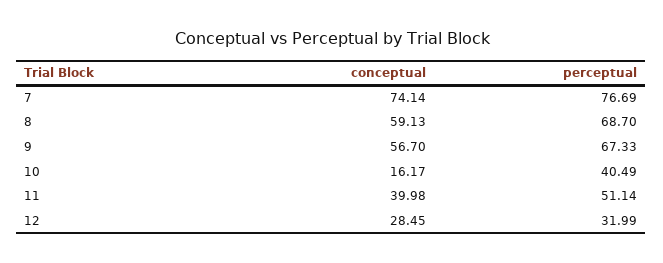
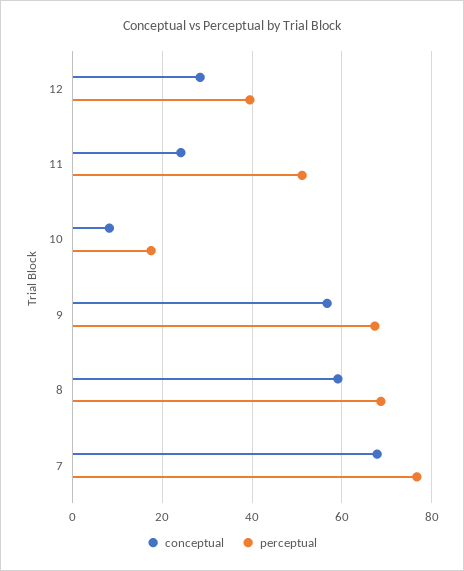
  {
    "conceptual": {
-     "7": 74.14,
+     "7": 68,
      "8": 59.13,
      "9": 56.7,
-     "10": 16.17,
+     "10": 8,
-     "11": 39.98,
+     "11": 24,
      "12": 28.45
    },
    "perceptual": {
      "7": 76.69,
      "8": 68.7,
      "9": 67.33,
-     "10": 40.49,
+     "10": 18,
      "11": 51.14,
-     "12": 31.99
+     "12": 40
    }
  }

